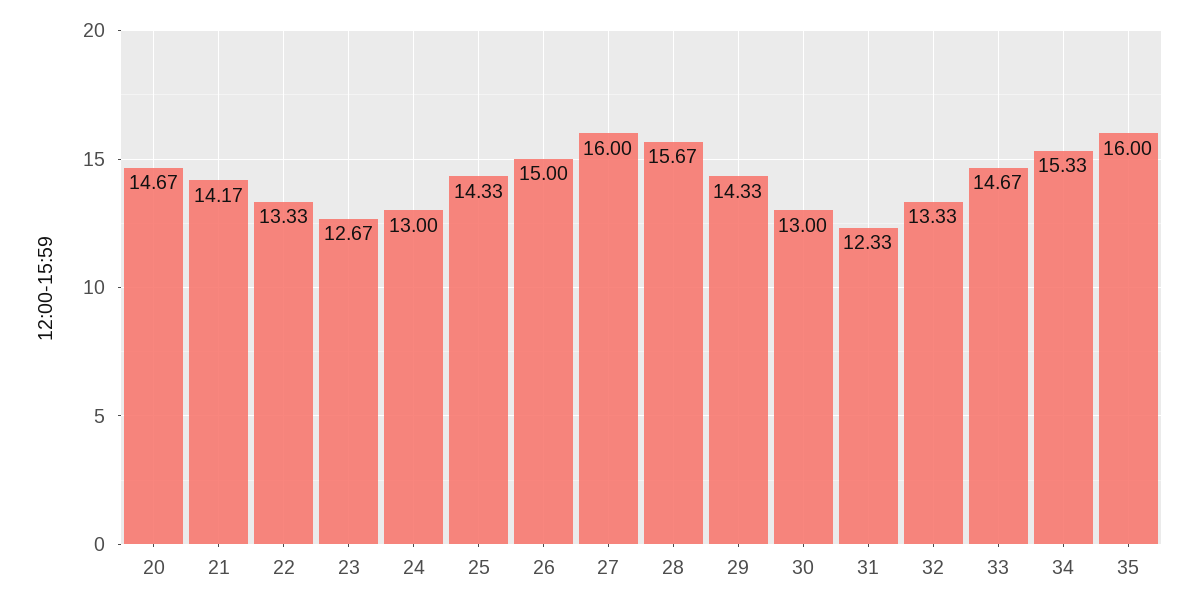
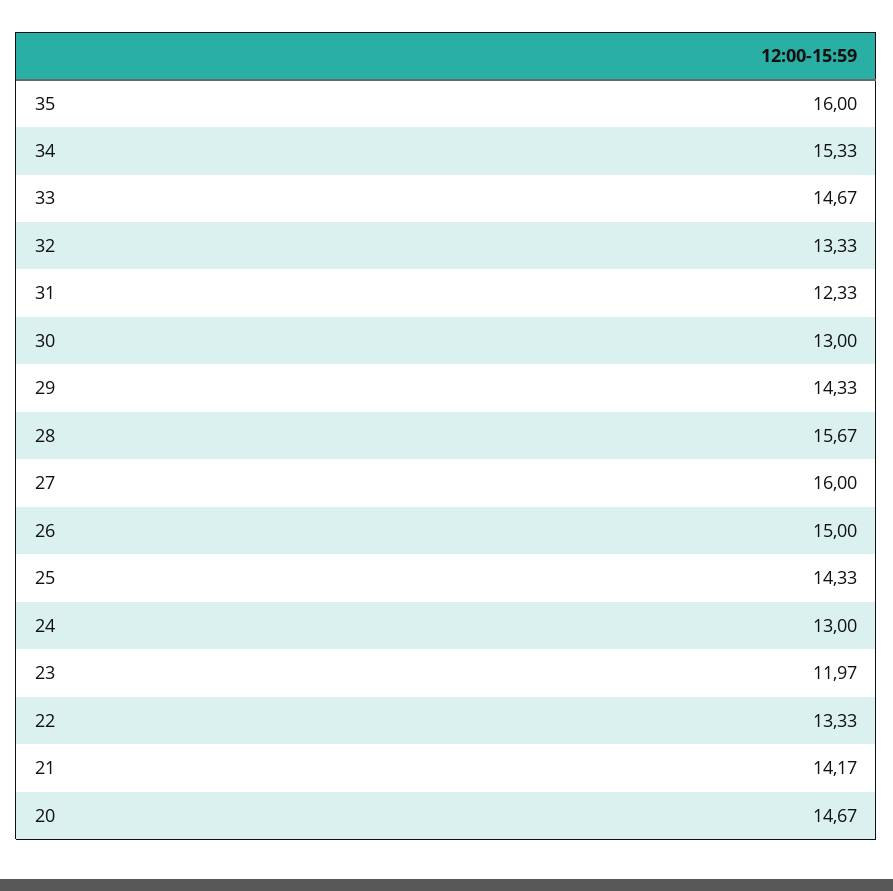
  {
    "20": 14.67,
    "21": 14.17,
    "22": 13.33,
-   "23": 12.67,
+   "23": 11.97,
    "24": 13,
    "25": 14.33,
    "26": 15,
    "27": 16,
    "28": 15.67,
    "29": 14.33,
    "30": 13,
    "31": 12.33,
    "32": 13.33,
    "33": 14.67,
    "34": 15.33,
    "35": 16
  }

